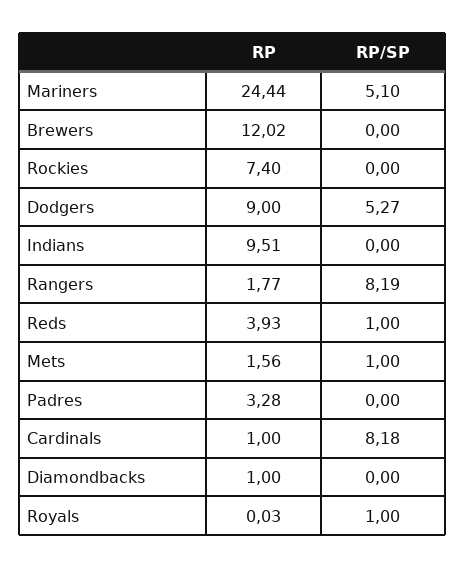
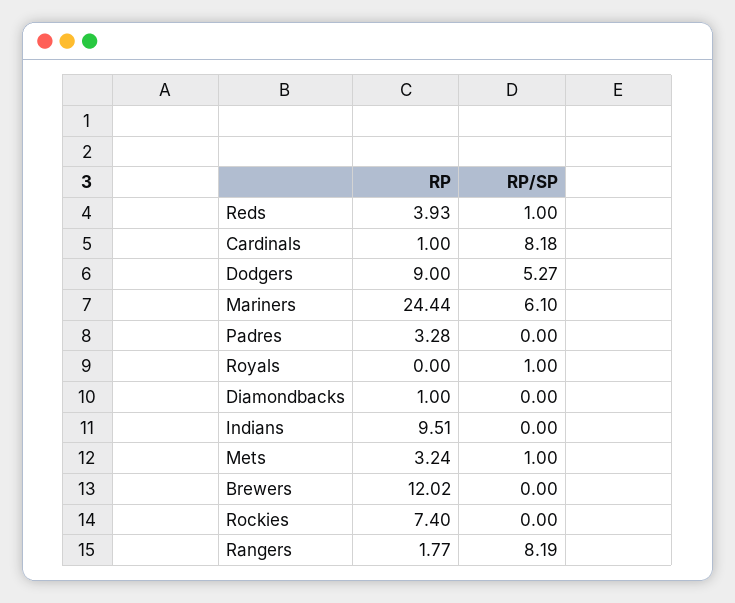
  {
    "RP": {
      "Mariners": 24.44,
      "Brewers": 12.02,
      "Rockies": 7.4,
      "Dodgers": 9,
      "Indians": 9.51,
      "Rangers": 1.77,
      "Reds": 3.93,
-     "Mets": 1.56,
+     "Mets": 3.24,
      "Padres": 3.28,
      "Cardinals": 1,
      "Diamondbacks": 1,
-     "Royals": 0.03
+     "Royals": 0
    },
    "RP/SP": {
-     "Mariners": 5.1,
+     "Mariners": 6.1,
      "Brewers": 0,
      "Rockies": 0,
      "Dodgers": 5.27,
      "Indians": 0,
      "Rangers": 8.19,
      "Reds": 1,
      "Mets": 1,
      "Padres": 0,
      "Cardinals": 8.18,
      "Diamondbacks": 0,
      "Royals": 1
    }
  }

